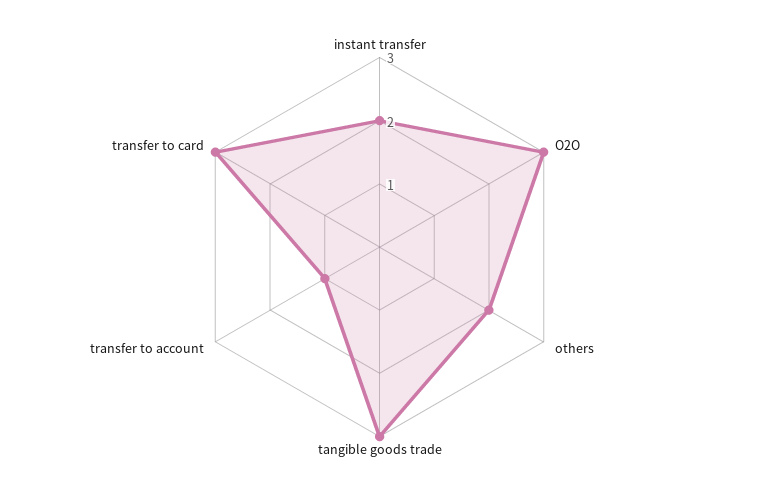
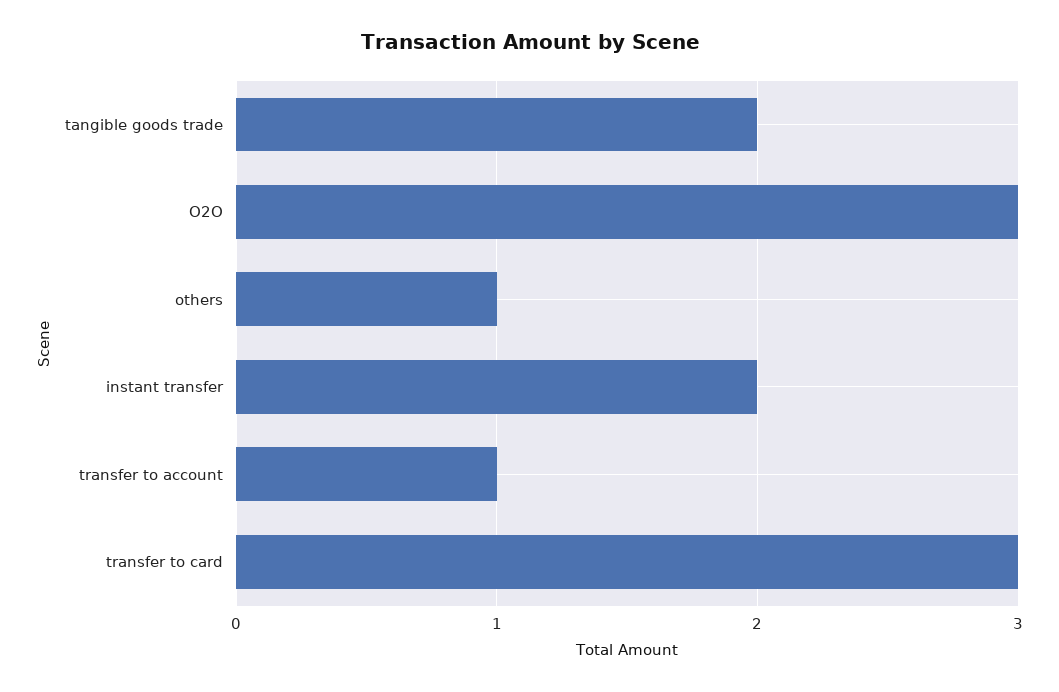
  {
    "instant transfer": 2,
    "O2O": 3,
-   "others": 2,
+   "others": 1,
-   "tangible goods trade": 3,
+   "tangible goods trade": 2,
    "transfer to account": 1,
    "transfer to card": 3
  }

